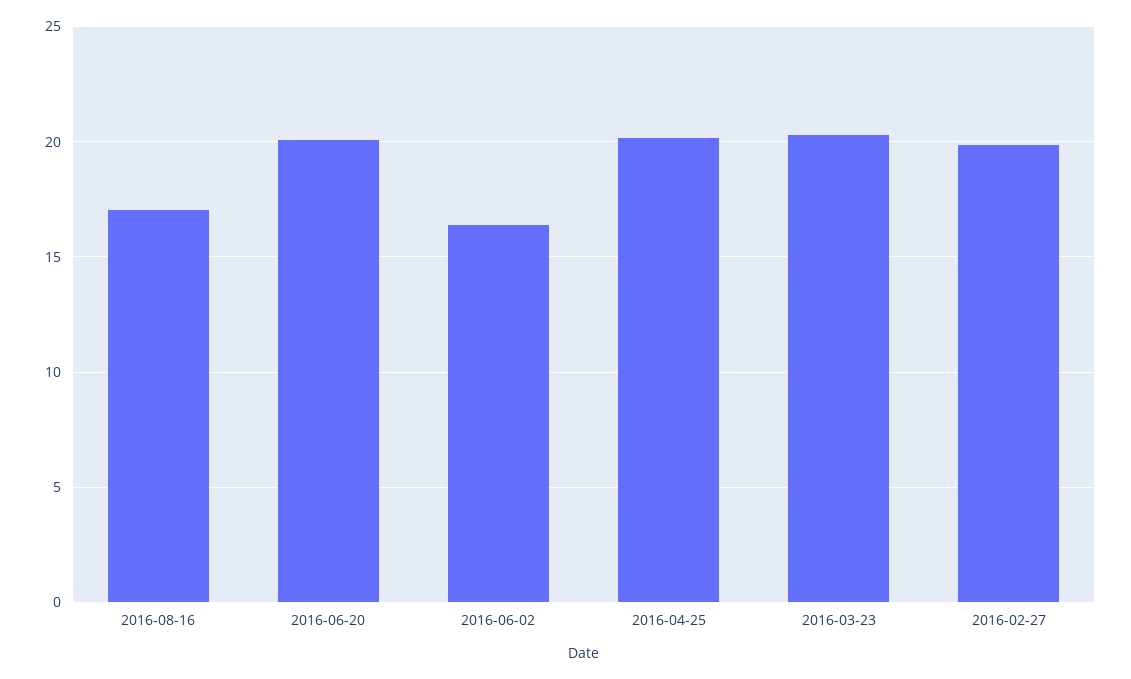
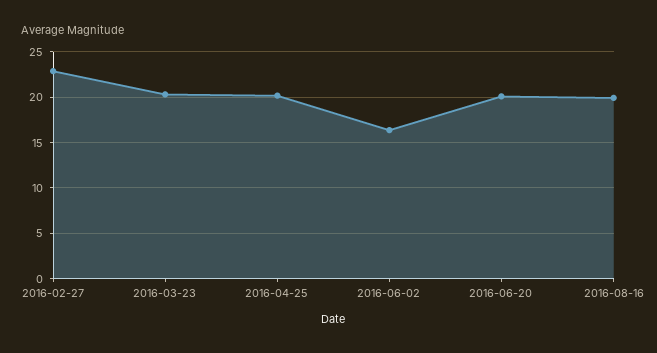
  {
-   "2016-08-16": 17,
+   "2016-08-16": 20,
    "2016-06-20": 20,
    "2016-06-02": 16.5,
    "2016-04-25": 20,
    "2016-03-23": 20.5,
-   "2016-02-27": 20
+   "2016-02-27": 23
  }

